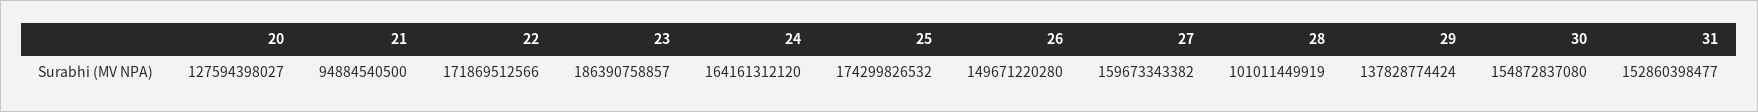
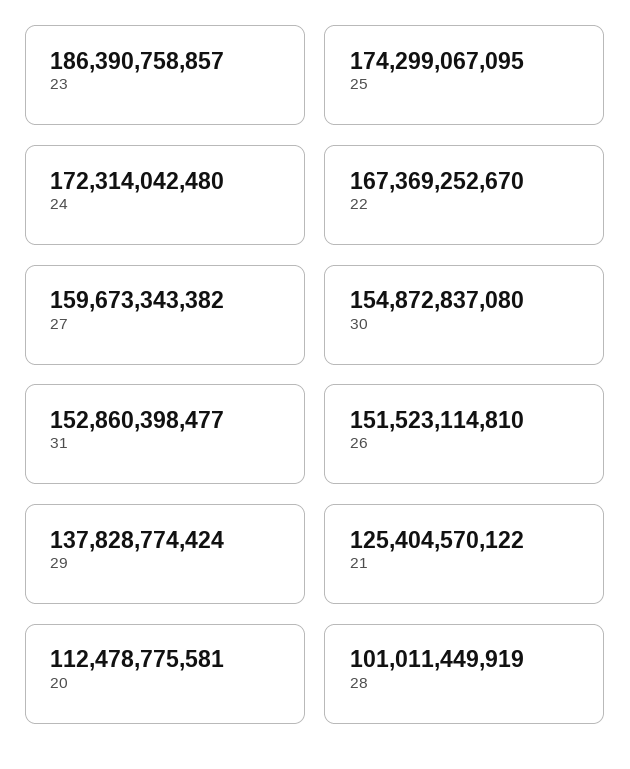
  {
-   "20": 127594398027,
+   "20": 112478775581,
-   "21": 94884540500,
+   "21": 125404570122,
-   "22": 171869512566,
+   "22": 167369252670,
    "23": 186390758857,
-   "24": 164161312120,
+   "24": 172314042480,
-   "25": 174299826532,
+   "25": 174299067095,
-   "26": 149671220280,
+   "26": 151523114810,
    "27": 159673343382,
    "28": 101011449919,
    "29": 137828774424,
    "30": 154872837080,
    "31": 152860398477
  }

